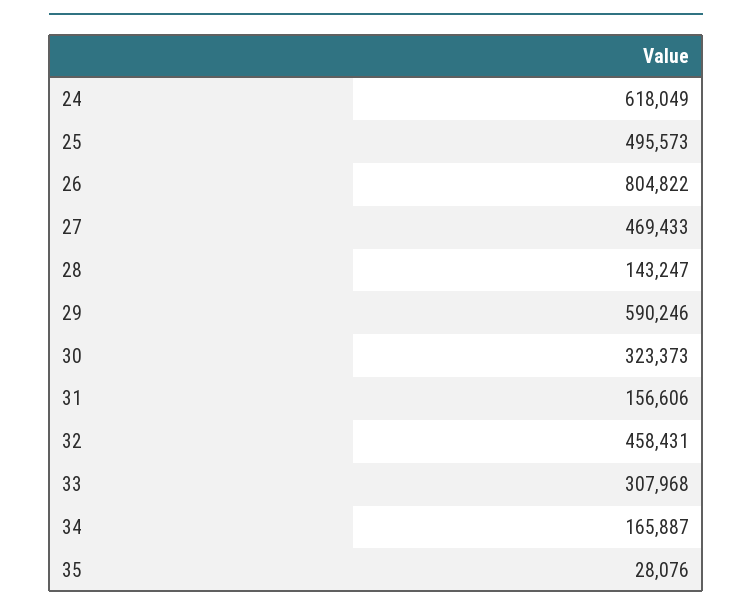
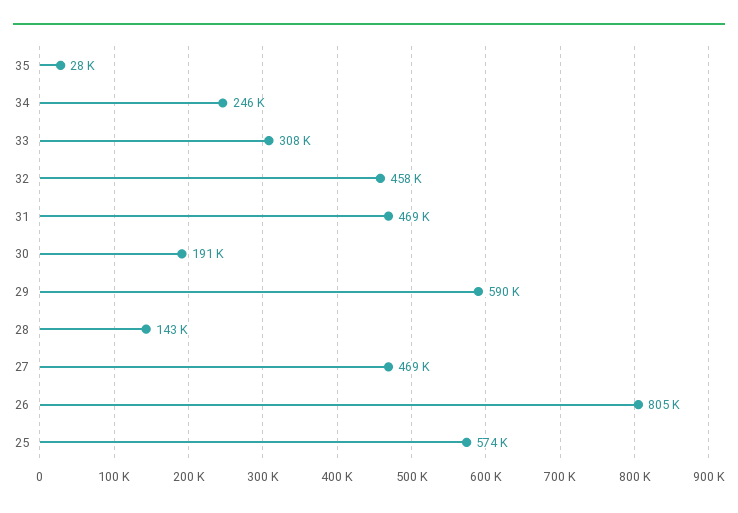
  {
-   "24": 618049,
-   "25": 495573,
+   "25": 574000,
    "26": 804822,
    "27": 469433,
    "28": 143247,
    "29": 590246,
-   "30": 323373,
+   "30": 191000,
-   "31": 156606,
+   "31": 469000,
    "32": 458431,
    "33": 307968,
-   "34": 165887,
+   "34": 246000,
    "35": 28076
  }

